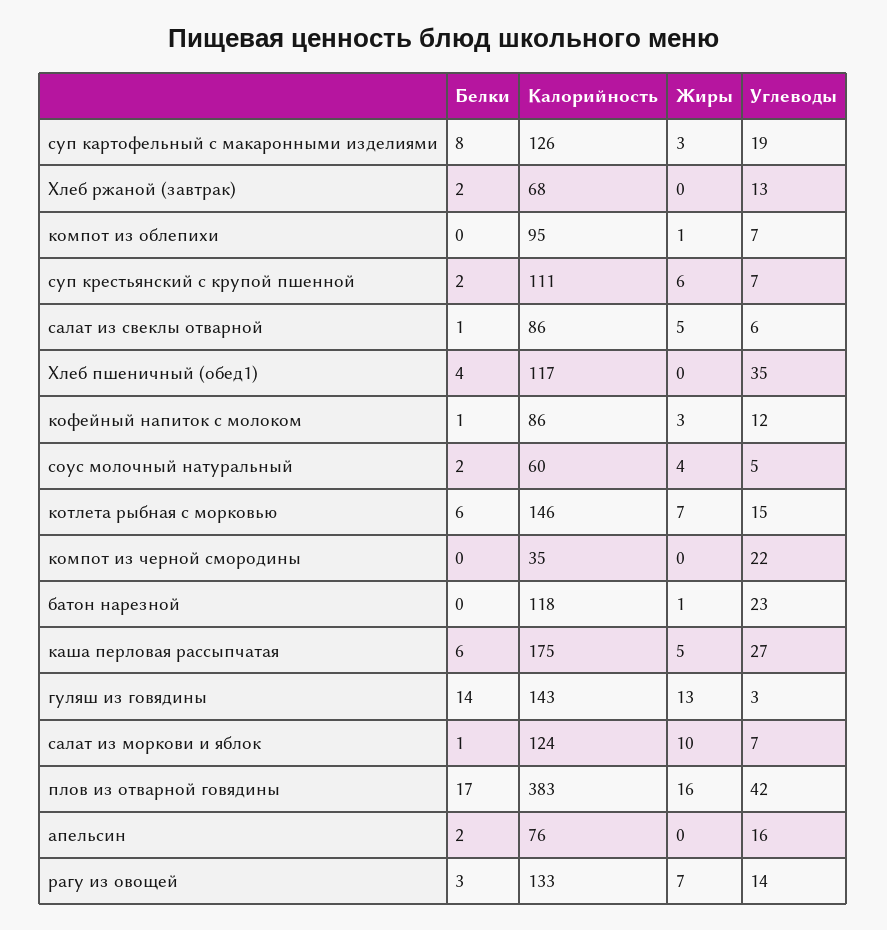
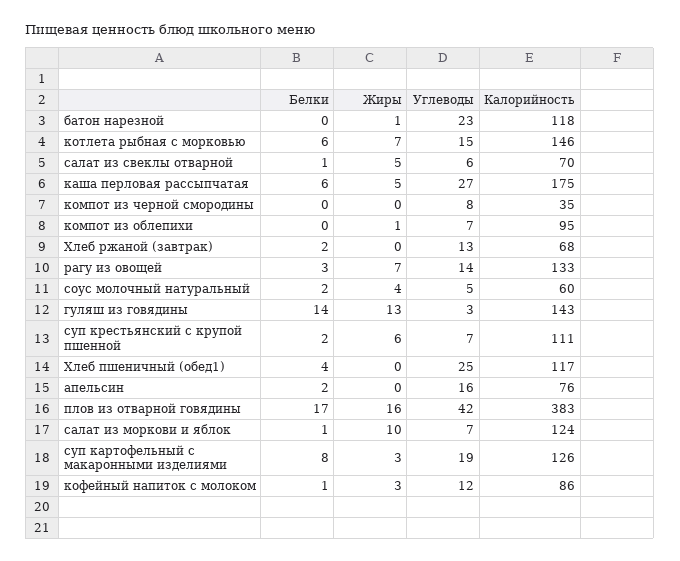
  {
    "Белки": {
      "суп картофельный с макаронными изделиями": 8,
      "Хлеб ржаной (завтрак)": 2,
      "компот из облепихи": 0,
      "суп крестьянский с крупой пшенной": 2,
      "салат из свеклы отварной": 1,
      "Хлеб пшеничный (обед1)": 4,
      "кофейный напиток с молоком": 1,
      "соус молочный натуральный": 2,
      "котлета рыбная с морковью": 6,
      "компот из черной смородины": 0,
      "батон нарезной": 0,
      "каша перловая рассыпчатая": 6,
      "гуляш из говядины": 14,
      "салат из моркови и яблок": 1,
      "плов из отварной говядины": 17,
      "апельсин": 2,
      "рагу из овощей": 3
    },
    "Калорийность": {
      "суп картофельный с макаронными изделиями": 126,
      "Хлеб ржаной (завтрак)": 68,
      "компот из облепихи": 95,
      "суп крестьянский с крупой пшенной": 111,
-     "салат из свеклы отварной": 86,
+     "салат из свеклы отварной": 70,
      "Хлеб пшеничный (обед1)": 117,
      "кофейный напиток с молоком": 86,
      "соус молочный натуральный": 60,
      "котлета рыбная с морковью": 146,
      "компот из черной смородины": 35,
      "батон нарезной": 118,
      "каша перловая рассыпчатая": 175,
      "гуляш из говядины": 143,
      "салат из моркови и яблок": 124,
      "плов из отварной говядины": 383,
      "апельсин": 76,
      "рагу из овощей": 133
    },
    "Жиры": {
      "суп картофельный с макаронными изделиями": 3,
      "Хлеб ржаной (завтрак)": 0,
      "компот из облепихи": 1,
      "суп крестьянский с крупой пшенной": 6,
      "салат из свеклы отварной": 5,
      "Хлеб пшеничный (обед1)": 0,
      "кофейный напиток с молоком": 3,
      "соус молочный натуральный": 4,
      "котлета рыбная с морковью": 7,
      "компот из черной смородины": 0,
      "батон нарезной": 1,
      "каша перловая рассыпчатая": 5,
      "гуляш из говядины": 13,
      "салат из моркови и яблок": 10,
      "плов из отварной говядины": 16,
      "апельсин": 0,
      "рагу из овощей": 7
    },
    "Углеводы": {
      "суп картофельный с макаронными изделиями": 19,
      "Хлеб ржаной (завтрак)": 13,
      "компот из облепихи": 7,
      "суп крестьянский с крупой пшенной": 7,
      "салат из свеклы отварной": 6,
-     "Хлеб пшеничный (обед1)": 35,
+     "Хлеб пшеничный (обед1)": 25,
      "кофейный напиток с молоком": 12,
      "соус молочный натуральный": 5,
      "котлета рыбная с морковью": 15,
-     "компот из черной смородины": 22,
+     "компот из черной смородины": 8,
      "батон нарезной": 23,
      "каша перловая рассыпчатая": 27,
      "гуляш из говядины": 3,
      "салат из моркови и яблок": 7,
      "плов из отварной говядины": 42,
      "апельсин": 16,
      "рагу из овощей": 14
    }
  }

